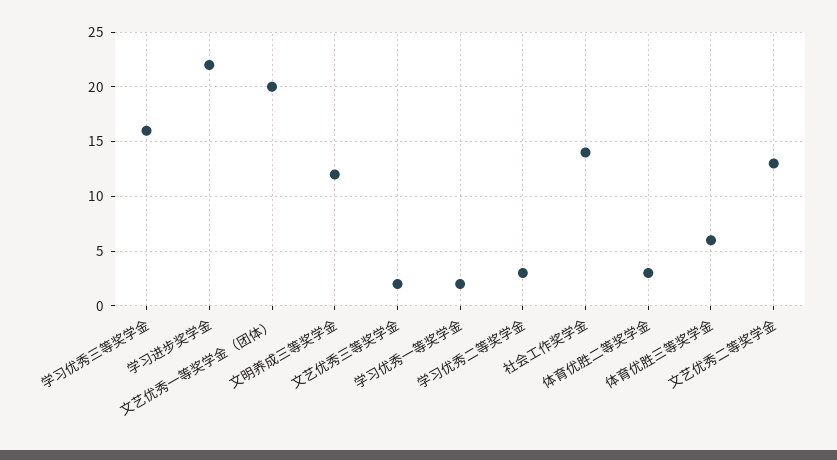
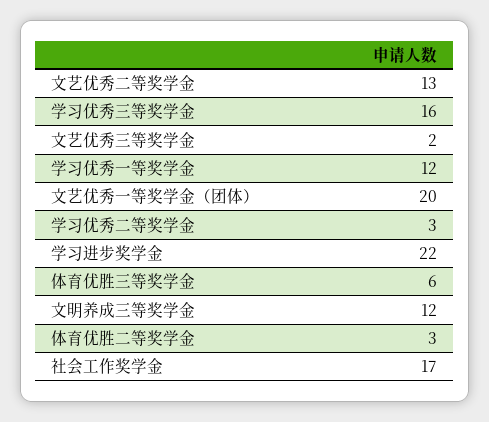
  {
    "学习优秀三等奖学金": 16,
    "学习进步奖学金": 22,
    "文艺优秀一等奖学金（团体）": 20,
    "文明养成三等奖学金": 12,
    "文艺优秀三等奖学金": 2,
-   "学习优秀一等奖学金": 2,
+   "学习优秀一等奖学金": 12,
    "学习优秀二等奖学金": 3,
-   "社会工作奖学金": 14,
+   "社会工作奖学金": 17,
    "体育优胜二等奖学金": 3,
    "体育优胜三等奖学金": 6,
    "文艺优秀二等奖学金": 13
  }

